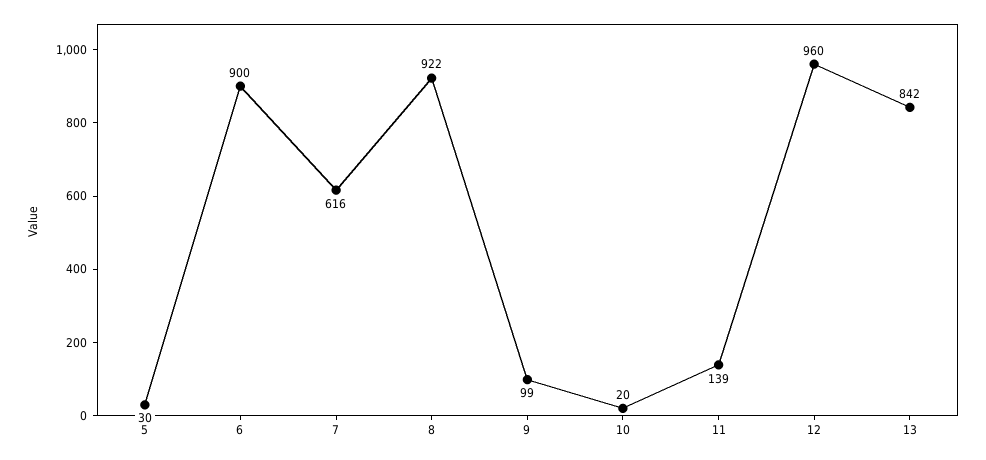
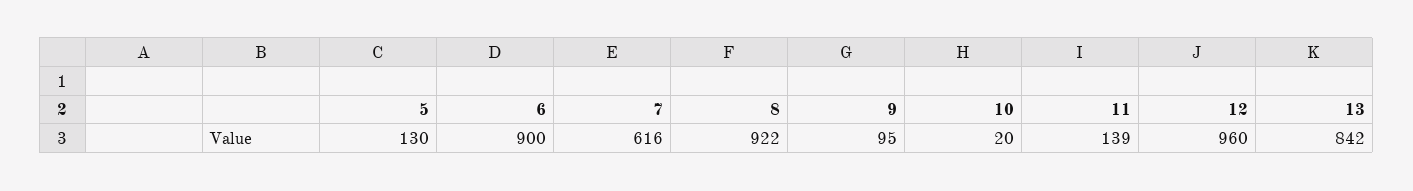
  {
-   "5": 30,
+   "5": 130,
    "6": 900,
    "7": 616,
    "8": 922,
-   "9": 99,
+   "9": 95,
    "10": 20,
    "11": 139,
    "12": 960,
    "13": 842
  }

